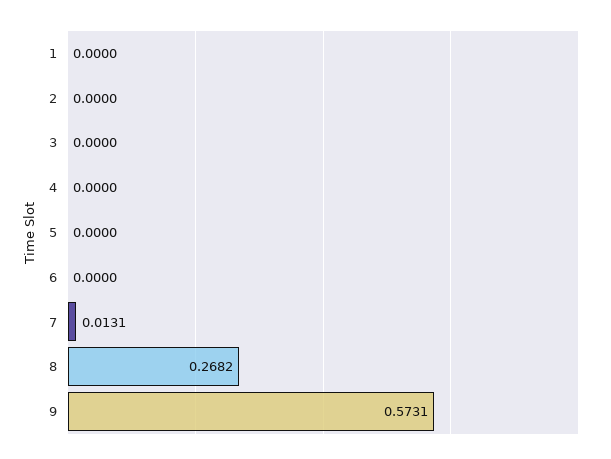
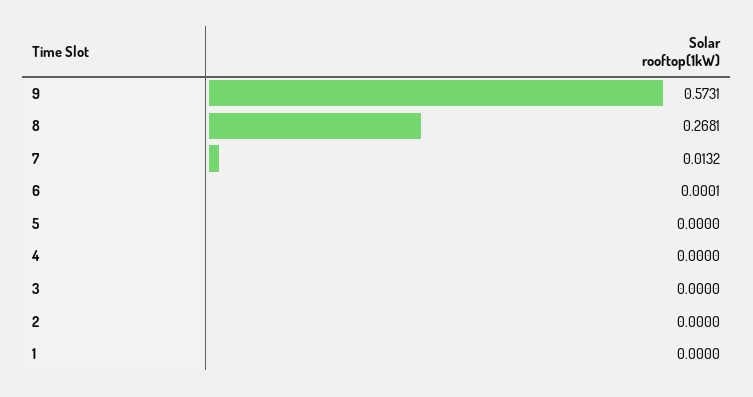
  {
    "1": 0,
    "2": 0,
    "3": 0,
    "4": 0,
    "5": 0,
-   "6": 0,
+   "6": 0.0001,
-   "7": 0.0131,
+   "7": 0.0132,
-   "8": 0.2682,
+   "8": 0.2681,
    "9": 0.5731
  }

